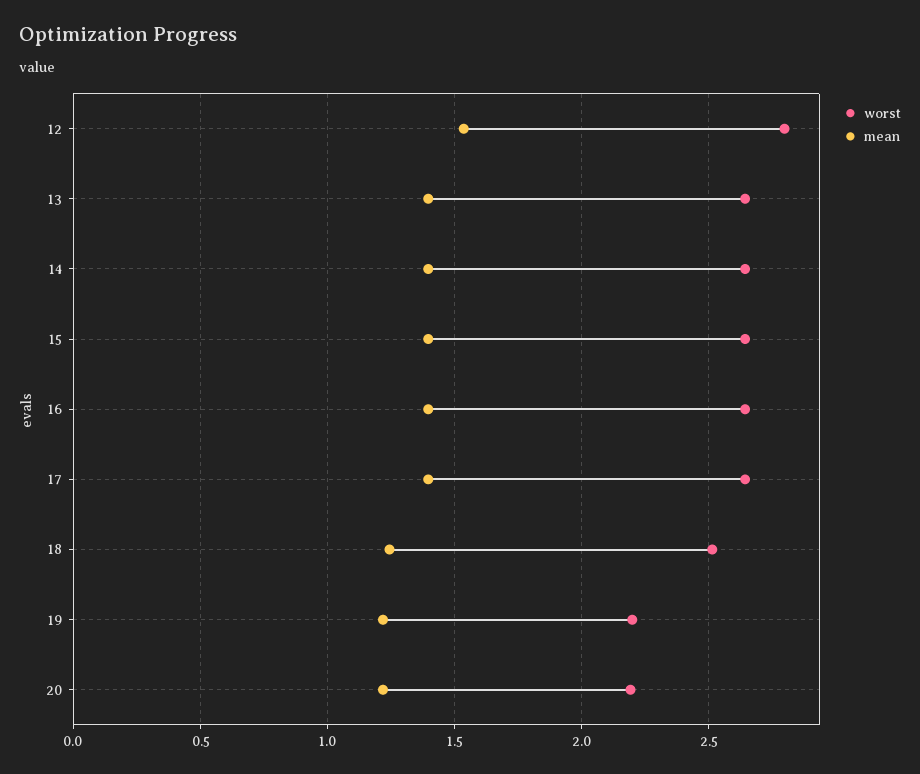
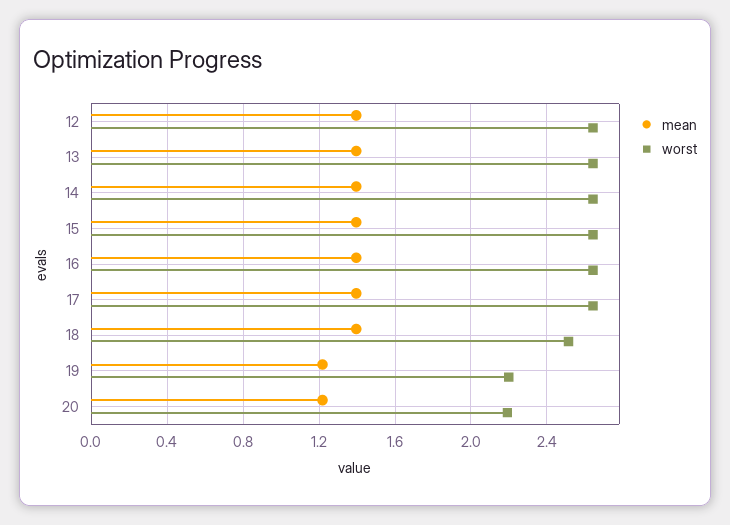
  {
    "worst": {
-     "12": 2.8,
+     "12": 2.65,
      "13": 2.65,
      "14": 2.65,
      "15": 2.65,
      "16": 2.65,
      "17": 2.65,
      "18": 2.5,
      "19": 2.2,
      "20": 2.2
    },
    "mean": {
-     "12": 1.55,
+     "12": 1.4,
      "13": 1.4,
      "14": 1.4,
      "15": 1.4,
      "16": 1.4,
      "17": 1.4,
-     "18": 1.25,
+     "18": 1.4,
      "19": 1.2,
      "20": 1.2
    }
  }

